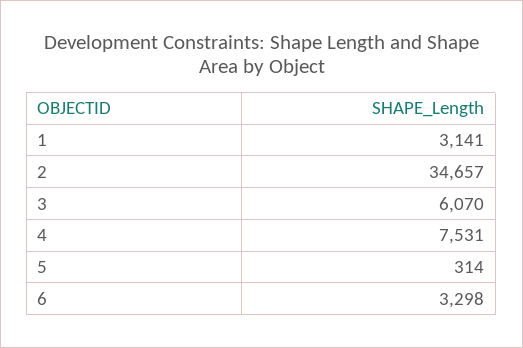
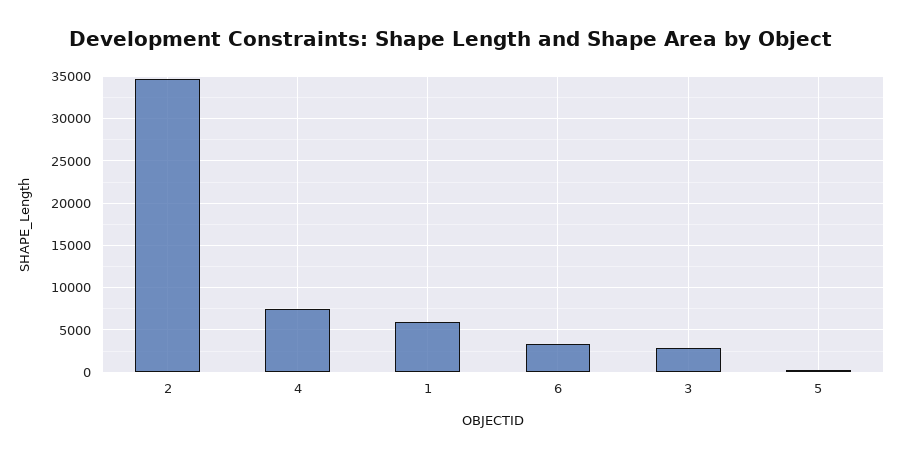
  {
-   "1": 3141,
+   "1": 6000,
    "2": 34657,
-   "3": 6070,
+   "3": 3000,
    "4": 7531,
    "5": 314,
    "6": 3298
  }

